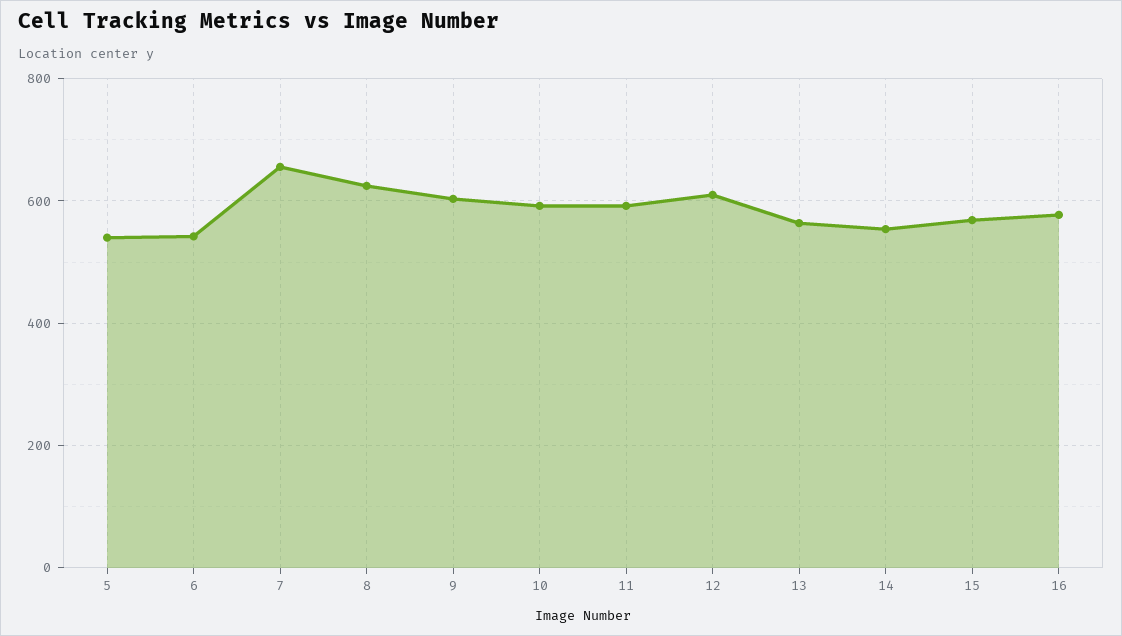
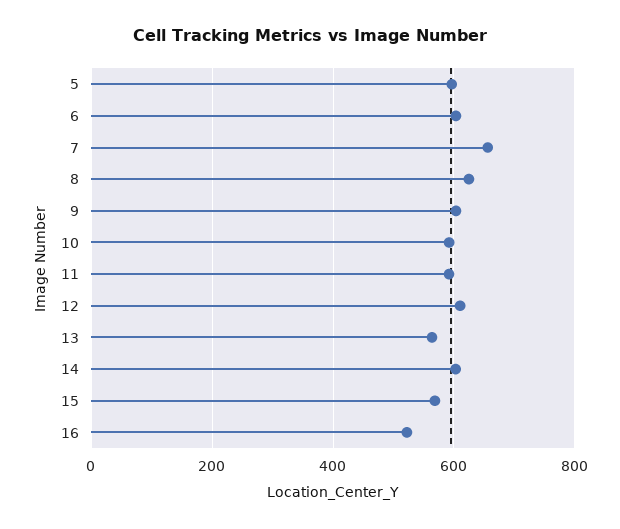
  {
-   "5": 540,
+   "5": 600,
-   "6": 540,
+   "6": 600,
    "7": 660,
    "8": 620,
    "9": 600,
    "10": 600,
    "11": 600,
    "12": 620,
    "13": 560,
-   "14": 560,
+   "14": 600,
    "15": 560,
-   "16": 580
+   "16": 520
  }

